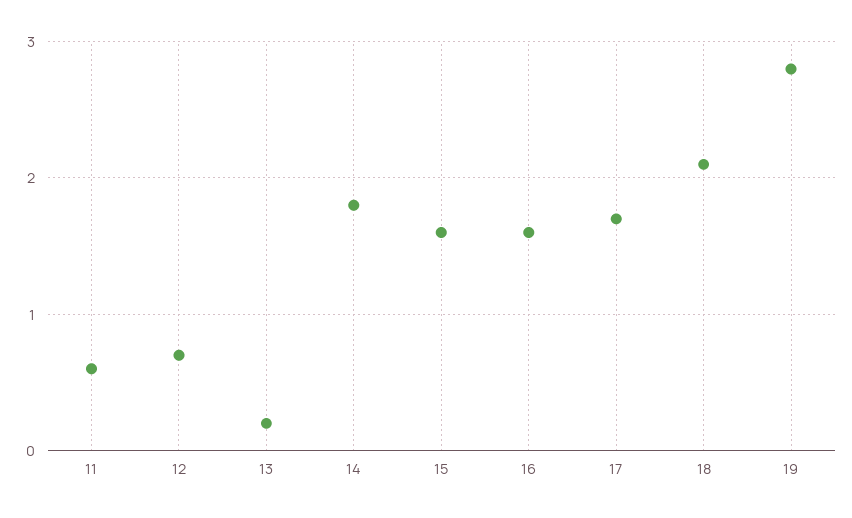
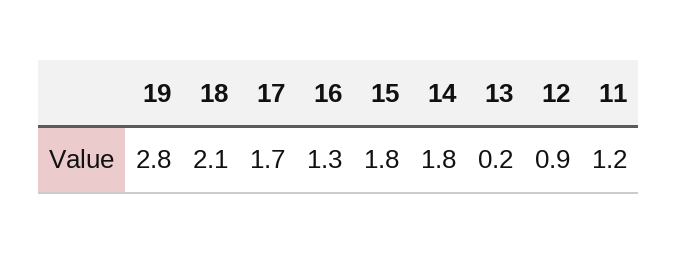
  {
-   "11": 0.6,
+   "11": 1.2,
-   "12": 0.7,
+   "12": 0.9,
    "13": 0.2,
    "14": 1.8,
-   "15": 1.6,
+   "15": 1.8,
-   "16": 1.6,
+   "16": 1.3,
    "17": 1.7,
    "18": 2.1,
    "19": 2.8
  }

